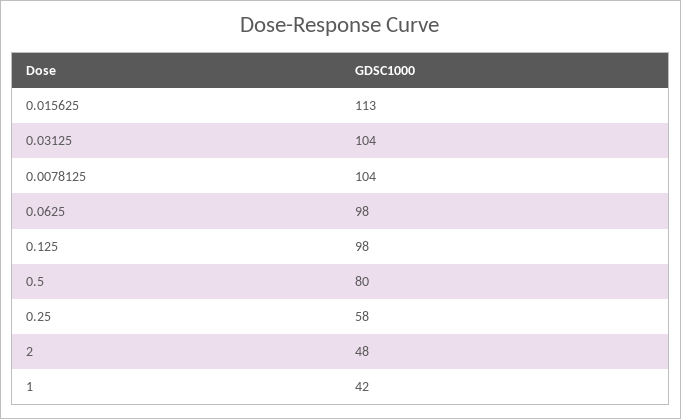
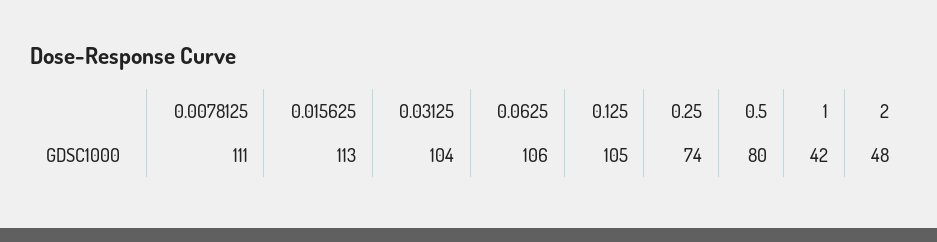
  {
    "0.015625": 113,
    "0.03125": 104,
-   "0.0078125": 104,
+   "0.0078125": 111,
-   "0.0625": 98,
+   "0.0625": 106,
-   "0.125": 98,
+   "0.125": 105,
    "0.5": 80,
-   "0.25": 58,
+   "0.25": 74,
    "2": 48,
    "1": 42
  }

